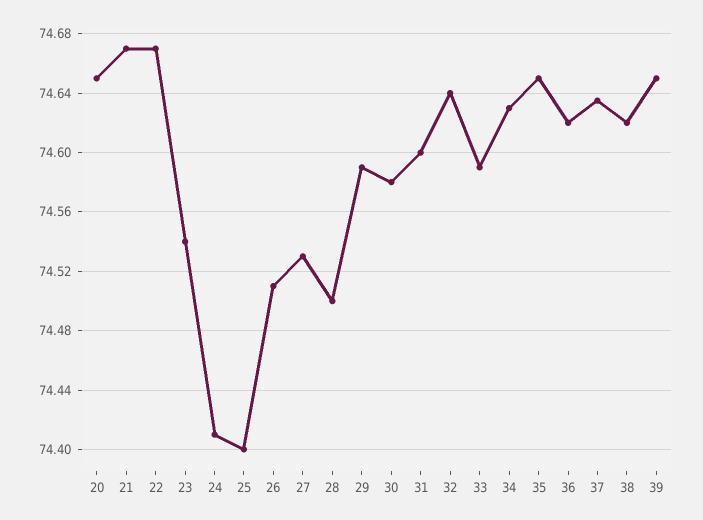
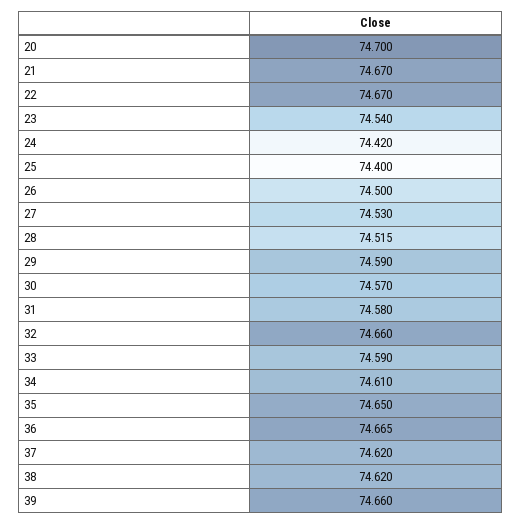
  {
-   "20": 74.65,
+   "20": 74.7,
    "21": 74.67,
    "22": 74.67,
    "23": 74.54,
-   "24": 74.41,
+   "24": 74.42,
    "25": 74.4,
-   "26": 74.51,
+   "26": 74.5,
    "27": 74.53,
-   "28": 74.5,
+   "28": 74.515,
    "29": 74.59,
-   "30": 74.58,
+   "30": 74.57,
-   "31": 74.6,
+   "31": 74.58,
-   "32": 74.64,
+   "32": 74.66,
    "33": 74.59,
-   "34": 74.63,
+   "34": 74.61,
    "35": 74.65,
-   "36": 74.62,
+   "36": 74.665,
-   "37": 74.635,
+   "37": 74.62,
    "38": 74.62,
-   "39": 74.65
+   "39": 74.66
  }

